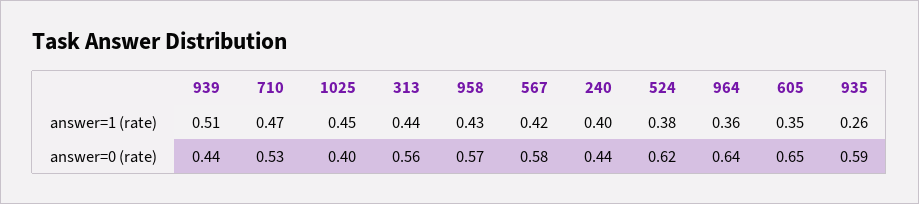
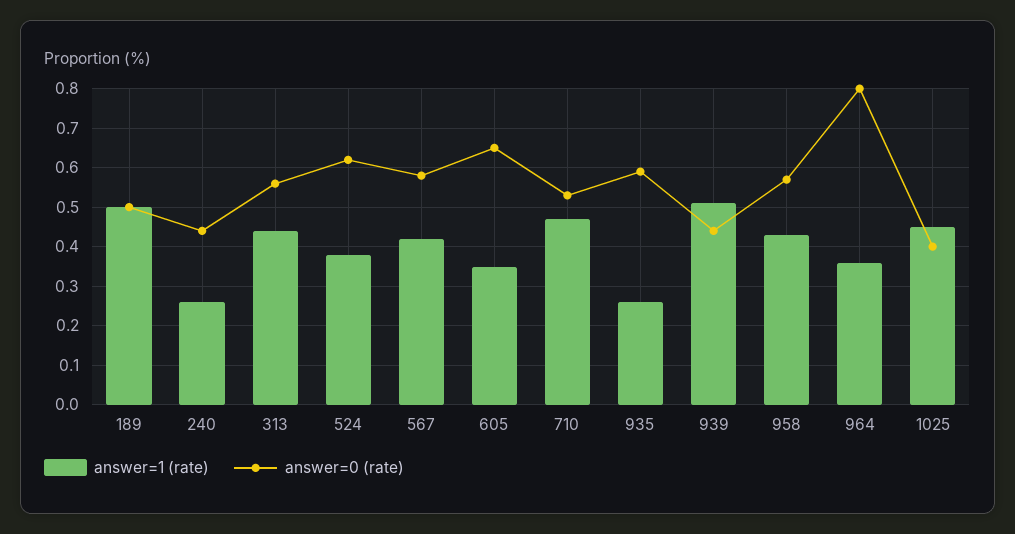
  {
    "answer=1 (rate)": {
      "939": 0.51,
      "710": 0.47,
      "1025": 0.45,
      "313": 0.44,
      "958": 0.43,
      "567": 0.42,
-     "240": 0.4,
+     "240": 0.25,
      "524": 0.38,
      "964": 0.36,
      "605": 0.35,
-     "935": 0.26
+     "935": 0.26,
+     "189": 0.5
    },
    "answer=0 (rate)": {
      "939": 0.44,
      "710": 0.53,
      "1025": 0.4,
      "313": 0.56,
      "958": 0.57,
      "567": 0.58,
      "240": 0.44,
      "524": 0.62,
-     "964": 0.64,
+     "964": 0.8,
      "605": 0.65,
-     "935": 0.59
+     "935": 0.59,
+     "189": 0.5
    }
  }

